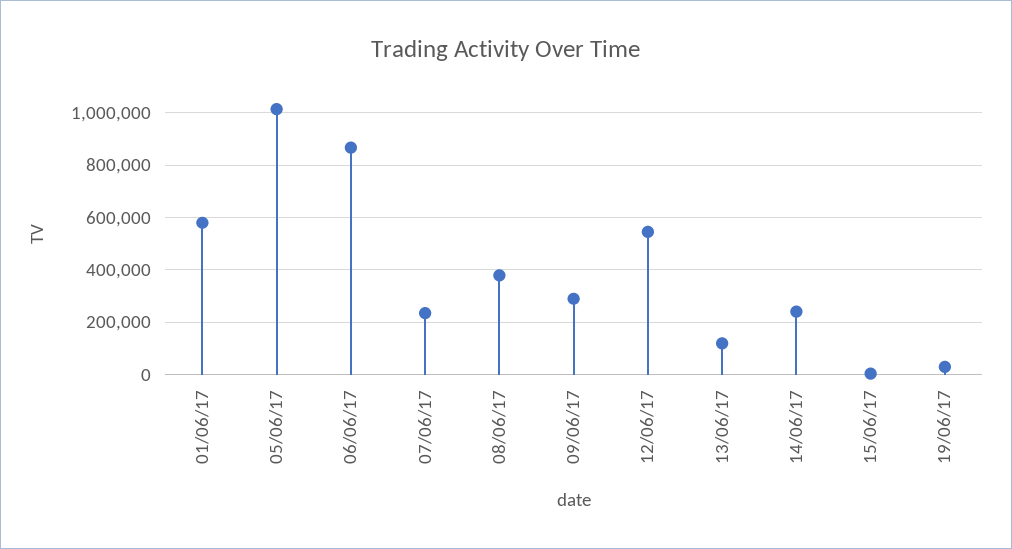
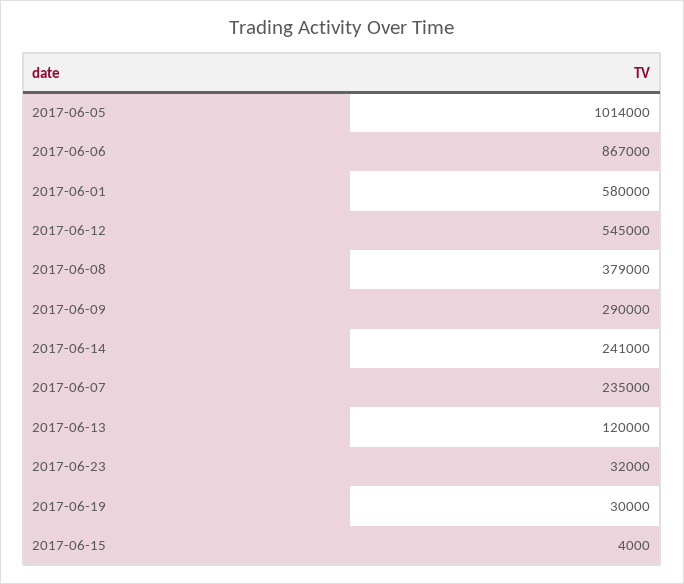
  {
    "01/06/17": 580000,
    "05/06/17": 1014000,
    "06/06/17": 867000,
    "07/06/17": 235000,
    "08/06/17": 379000,
    "09/06/17": 290000,
    "12/06/17": 545000,
    "13/06/17": 120000,
    "14/06/17": 241000,
    "15/06/17": 4000,
-   "19/06/17": 30000
+   "19/06/17": 30000,
+   "2017-06-23": 32000
  }

